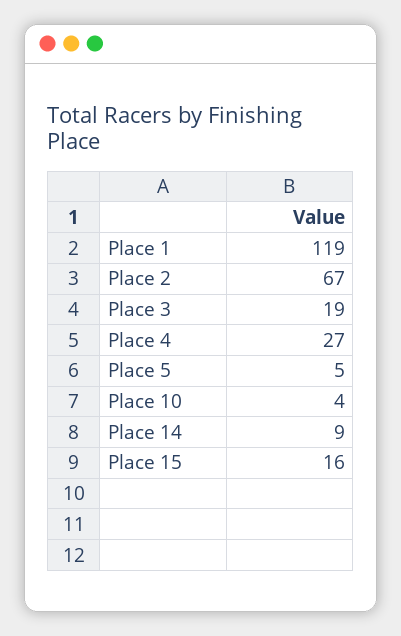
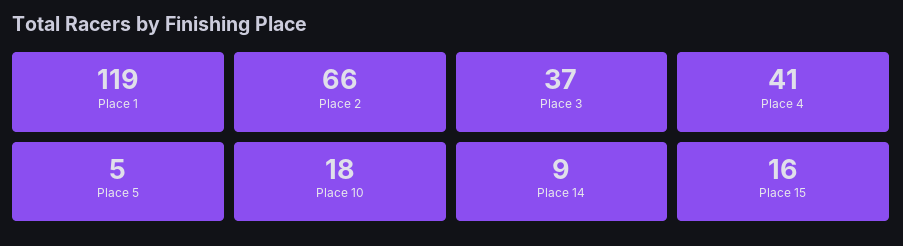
  {
    "Place 1": 119,
-   "Place 2": 67,
+   "Place 2": 66,
-   "Place 3": 19,
+   "Place 3": 37,
-   "Place 4": 27,
+   "Place 4": 41,
    "Place 5": 5,
-   "Place 10": 4,
+   "Place 10": 18,
    "Place 14": 9,
    "Place 15": 16
  }

